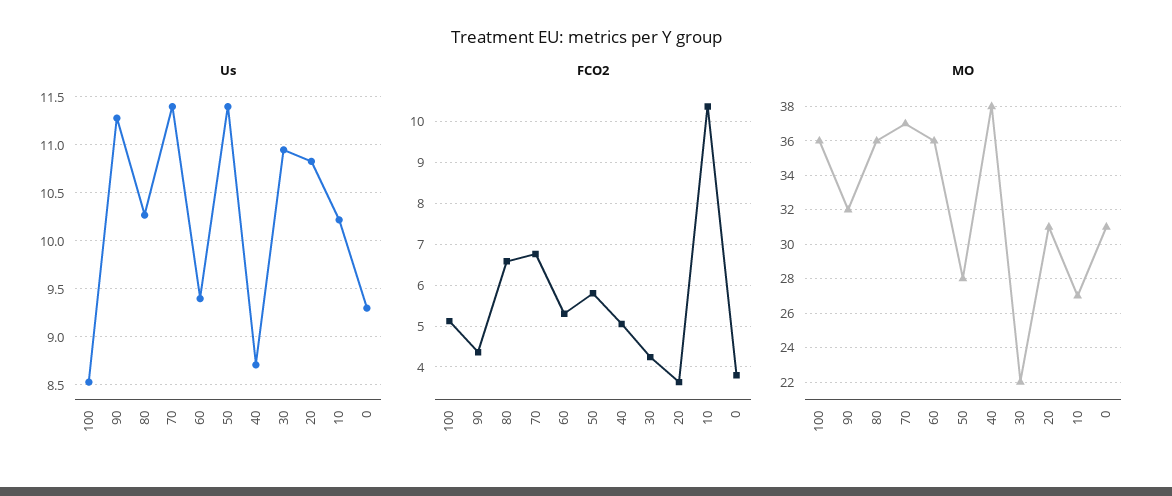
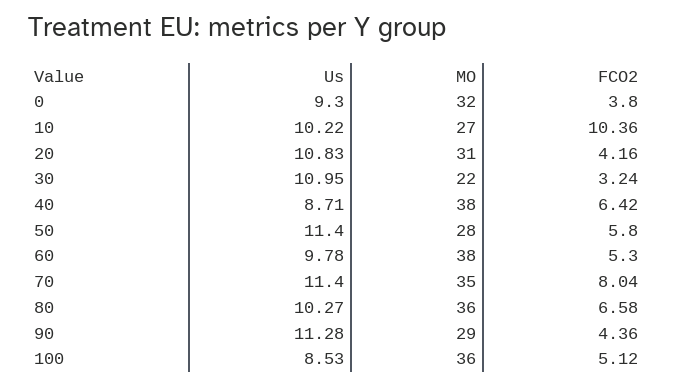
  {
    "Us": {
      "100": 8.53,
      "90": 11.28,
      "80": 10.27,
      "70": 11.4,
-     "60": 9.4,
+     "60": 9.78,
      "50": 11.4,
      "40": 8.71,
      "30": 10.95,
      "20": 10.83,
      "10": 10.22,
      "0": 9.3
    },
    "FCO2": {
      "100": 5.12,
      "90": 4.36,
      "80": 6.58,
-     "70": 6.8,
+     "70": 8.04,
      "60": 5.3,
      "50": 5.8,
-     "40": 5,
+     "40": 6.42,
-     "30": 4.2,
+     "30": 3.24,
-     "20": 3.6,
+     "20": 4.16,
      "10": 10.36,
      "0": 3.8
    },
    "MO": {
      "100": 36,
-     "90": 32,
+     "90": 29,
      "80": 36,
-     "70": 37,
+     "70": 35,
-     "60": 36,
+     "60": 38,
      "50": 28,
      "40": 38,
      "30": 22,
      "20": 31,
      "10": 27,
-     "0": 31
+     "0": 32
    }
  }

